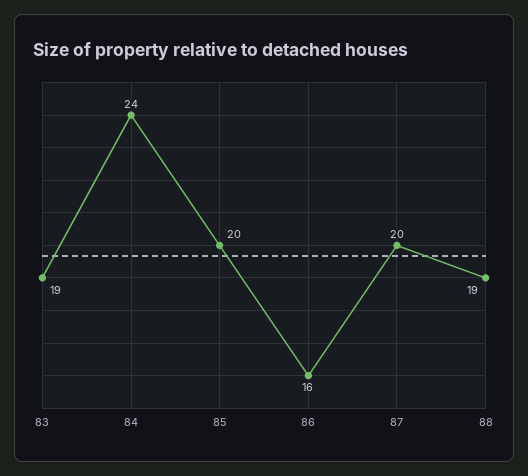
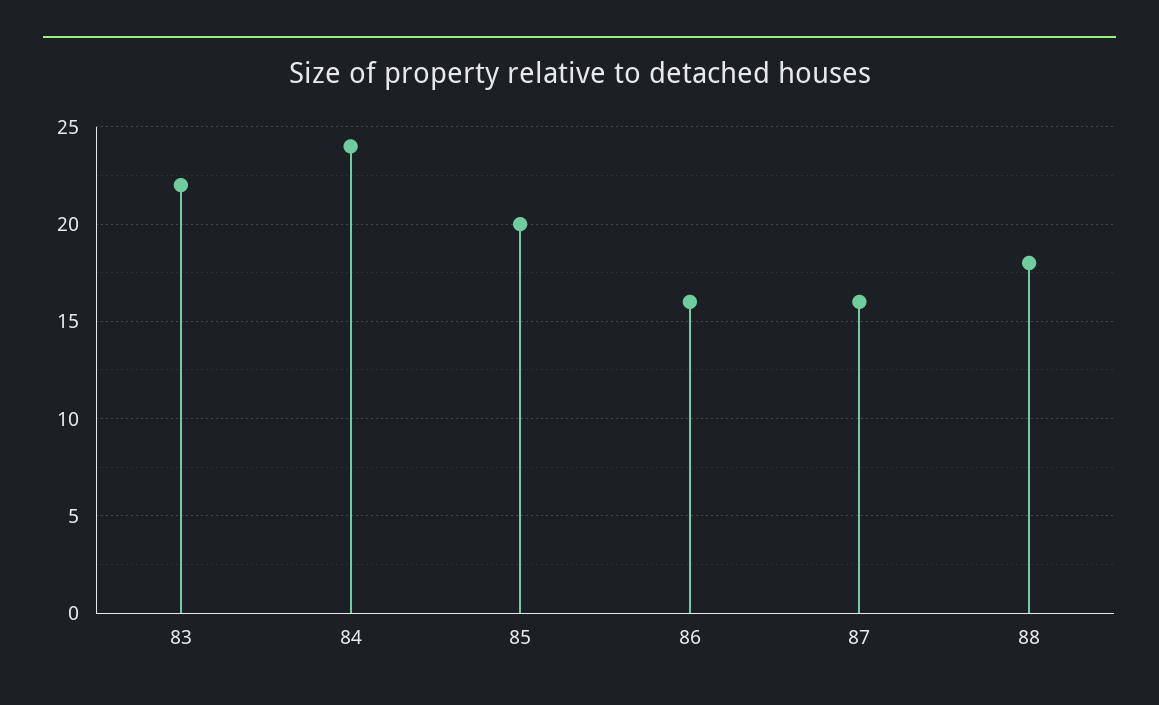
  {
-   "83": 19,
+   "83": 22,
    "84": 24,
    "85": 20,
    "86": 16,
-   "87": 20,
+   "87": 16,
-   "88": 19
+   "88": 18
  }

